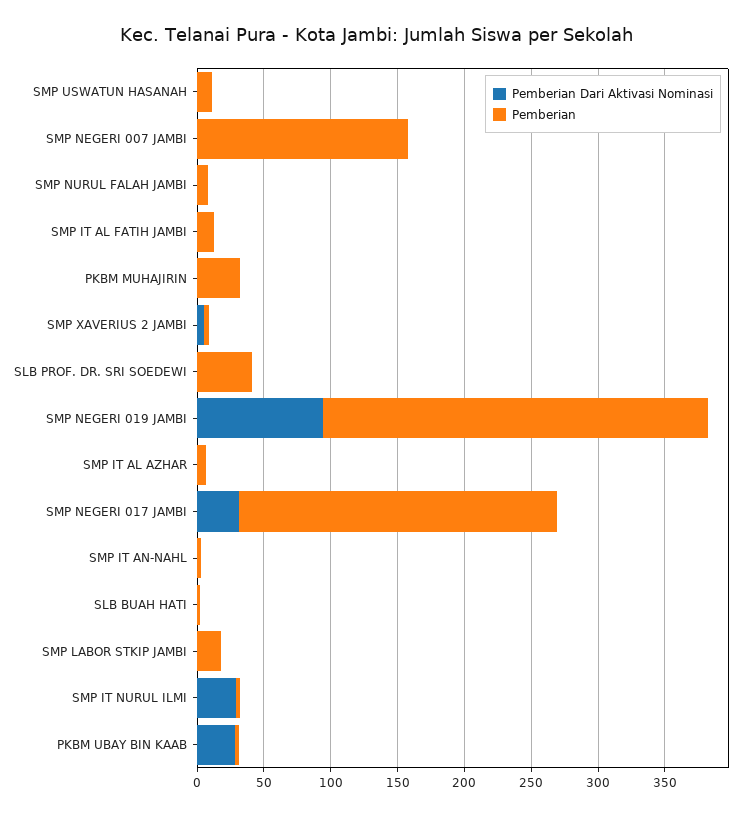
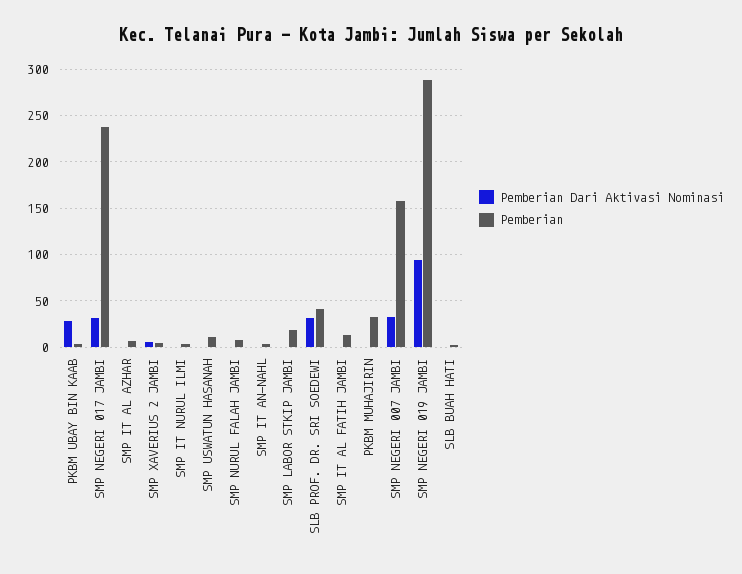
  {
    "Pemberian Dari Aktivasi Nominasi": {
      "SMP USWATUN HASANAH": 0,
-     "SMP NEGERI 007 JAMBI": 0,
+     "SMP NEGERI 007 JAMBI": 30,
      "SMP NURUL FALAH JAMBI": 0,
      "SMP IT AL FATIH JAMBI": 0,
      "PKBM MUHAJIRIN": 0,
      "SMP XAVERIUS 2 JAMBI": 10,
-     "SLB PROF. DR. SRI SOEDEWI": 0,
+     "SLB PROF. DR. SRI SOEDEWI": 30,
      "SMP NEGERI 019 JAMBI": 90,
      "SMP IT AL AZHAR": 0,
      "SMP NEGERI 017 JAMBI": 30,
      "SMP IT AN-NAHL": 0,
      "SLB BUAH HATI": 0,
      "SMP LABOR STKIP JAMBI": 0,
-     "SMP IT NURUL ILMI": 30,
+     "SMP IT NURUL ILMI": 0,
      "PKBM UBAY BIN KAAB": 30
    },
    "Pemberian": {
      "SMP USWATUN HASANAH": 10,
      "SMP NEGERI 007 JAMBI": 160,
      "SMP NURUL FALAH JAMBI": 10,
      "SMP IT AL FATIH JAMBI": 10,
      "PKBM MUHAJIRIN": 30,
      "SMP XAVERIUS 2 JAMBI": 0,
      "SLB PROF. DR. SRI SOEDEWI": 40,
      "SMP NEGERI 019 JAMBI": 290,
      "SMP IT AL AZHAR": 10,
      "SMP NEGERI 017 JAMBI": 240,
      "SMP IT AN-NAHL": 0,
      "SLB BUAH HATI": 0,
      "SMP LABOR STKIP JAMBI": 20,
      "SMP IT NURUL ILMI": 0,
      "PKBM UBAY BIN KAAB": 0
    }
  }

